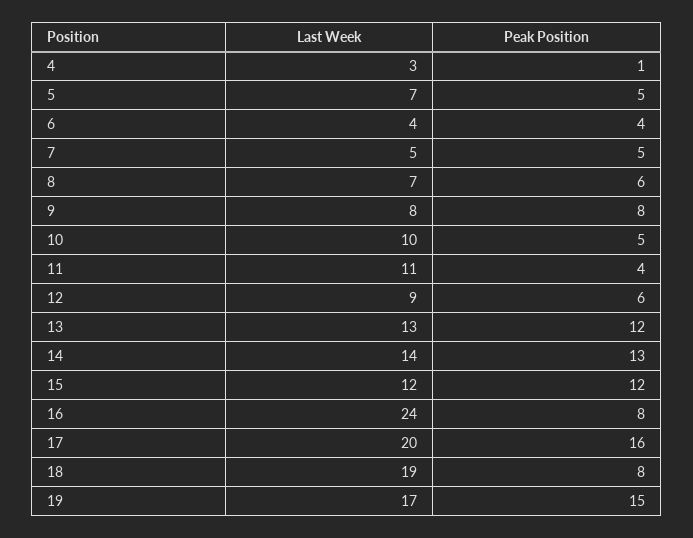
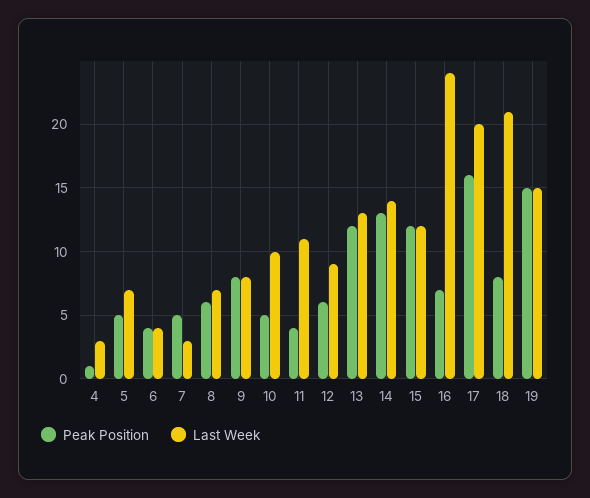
  {
    "Last Week": {
      "4": 3,
      "5": 7,
      "6": 4,
-     "7": 5,
+     "7": 3,
      "8": 7,
      "9": 8,
      "10": 10,
      "11": 11,
      "12": 9,
      "13": 13,
      "14": 14,
      "15": 12,
      "16": 24,
      "17": 20,
-     "18": 19,
+     "18": 21,
-     "19": 17
+     "19": 15
    },
    "Peak Position": {
      "4": 1,
      "5": 5,
      "6": 4,
      "7": 5,
      "8": 6,
      "9": 8,
      "10": 5,
      "11": 4,
      "12": 6,
      "13": 12,
      "14": 13,
      "15": 12,
-     "16": 8,
+     "16": 7,
      "17": 16,
      "18": 8,
      "19": 15
    }
  }

